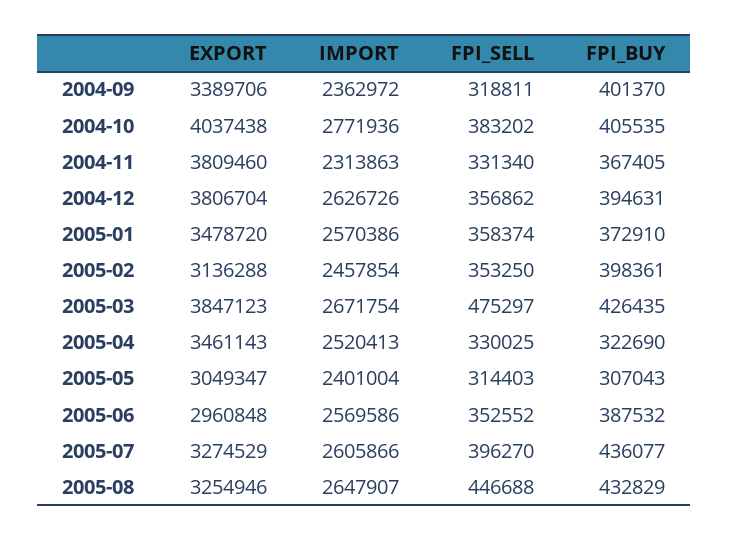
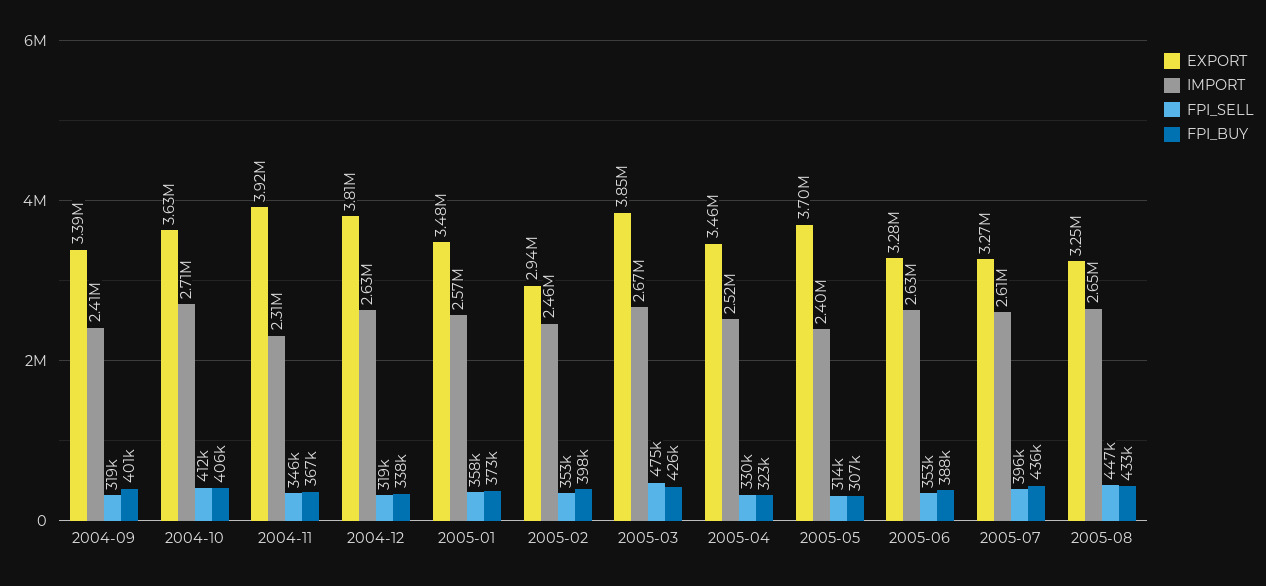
  {
    "EXPORT": {
      "2004-09": 3389706,
-     "2004-10": 4037438,
+     "2004-10": 3630000,
-     "2004-11": 3809460,
+     "2004-11": 3920000,
      "2004-12": 3806704,
      "2005-01": 3478720,
-     "2005-02": 3136288,
+     "2005-02": 2940000,
      "2005-03": 3847123,
      "2005-04": 3461143,
-     "2005-05": 3049347,
+     "2005-05": 3700000,
-     "2005-06": 2960848,
+     "2005-06": 3280000,
      "2005-07": 3274529,
      "2005-08": 3254946
    },
    "IMPORT": {
-     "2004-09": 2362972,
+     "2004-09": 2410000,
-     "2004-10": 2771936,
+     "2004-10": 2710000,
      "2004-11": 2313863,
      "2004-12": 2626726,
      "2005-01": 2570386,
      "2005-02": 2457854,
      "2005-03": 2671754,
      "2005-04": 2520413,
      "2005-05": 2401004,
-     "2005-06": 2569586,
+     "2005-06": 2630000,
      "2005-07": 2605866,
      "2005-08": 2647907
    },
    "FPI_SELL": {
      "2004-09": 318811,
-     "2004-10": 383202,
+     "2004-10": 412000,
-     "2004-11": 331340,
+     "2004-11": 346000,
-     "2004-12": 356862,
+     "2004-12": 319000,
      "2005-01": 358374,
      "2005-02": 353250,
      "2005-03": 475297,
      "2005-04": 330025,
      "2005-05": 314403,
      "2005-06": 352552,
      "2005-07": 396270,
      "2005-08": 446688
    },
    "FPI_BUY": {
      "2004-09": 401370,
      "2004-10": 405535,
      "2004-11": 367405,
-     "2004-12": 394631,
+     "2004-12": 338000,
      "2005-01": 372910,
      "2005-02": 398361,
      "2005-03": 426435,
      "2005-04": 322690,
      "2005-05": 307043,
      "2005-06": 387532,
      "2005-07": 436077,
      "2005-08": 432829
    }
  }

